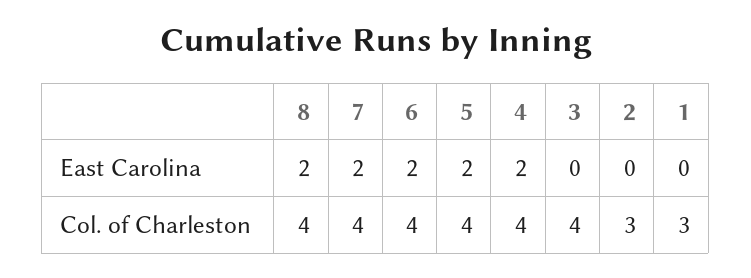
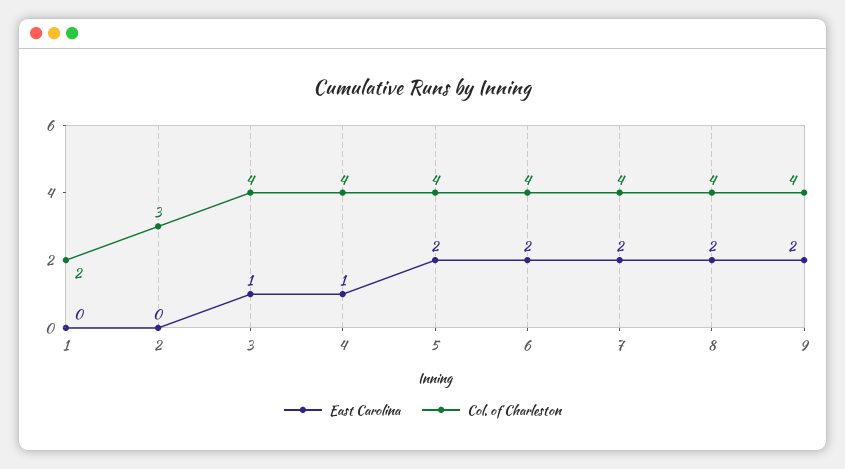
  {
    "East Carolina": {
      "8": 2,
      "7": 2,
      "6": 2,
      "5": 2,
-     "4": 2,
+     "4": 1,
-     "3": 0,
+     "3": 1,
      "2": 0,
-     "1": 0
+     "1": 0,
+     "9": 2
    },
    "Col. of Charleston": {
      "8": 4,
      "7": 4,
      "6": 4,
      "5": 4,
      "4": 4,
      "3": 4,
      "2": 3,
-     "1": 3
+     "1": 2,
+     "9": 4
    }
  }

